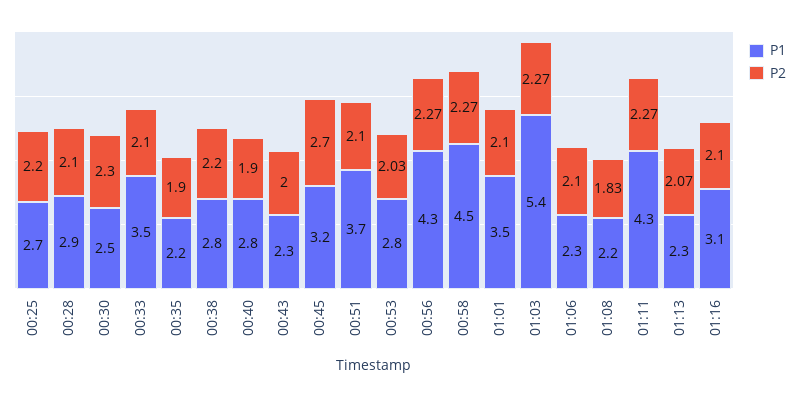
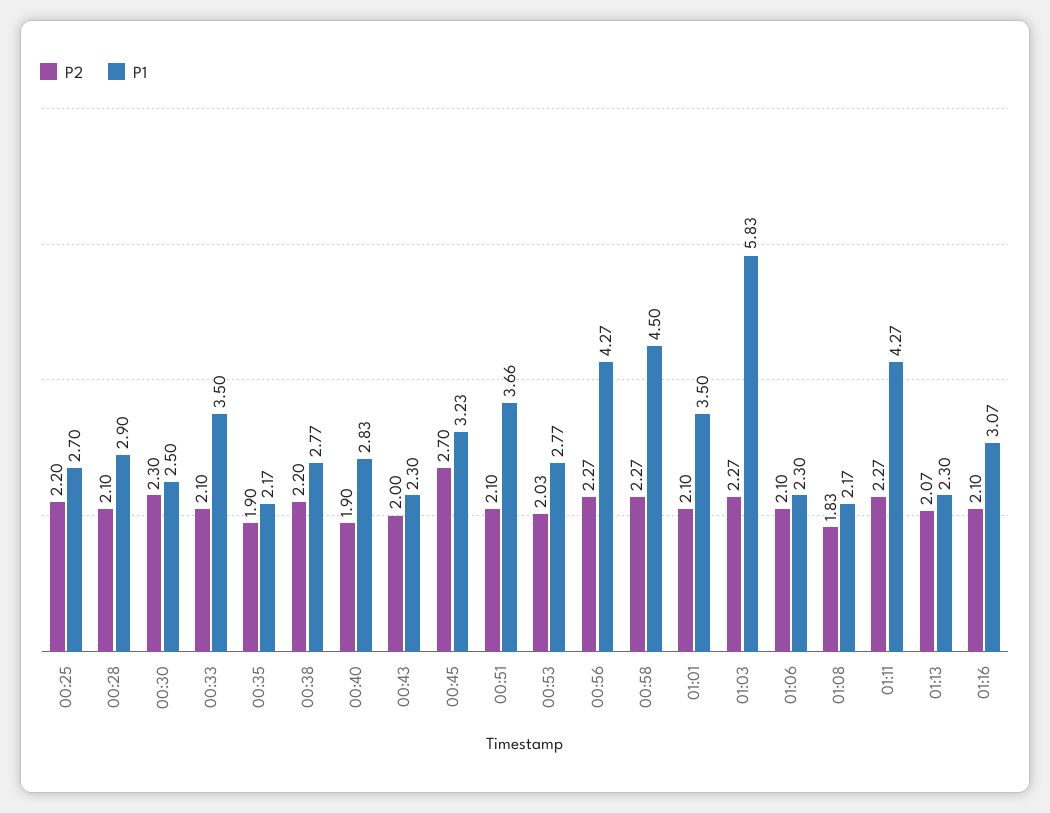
  {
    "P1": {
      "00:25": 2.7,
      "00:28": 2.9,
      "00:30": 2.5,
      "00:33": 3.5,
      "00:35": 2.17,
      "00:38": 2.77,
      "00:40": 2.83,
      "00:43": 2.3,
      "00:45": 3.23,
      "00:51": 3.66,
      "00:53": 2.77,
      "00:56": 4.27,
      "00:58": 4.5,
      "01:01": 3.5,
-     "01:03": 5.4,
+     "01:03": 5.83,
      "01:06": 2.3,
      "01:08": 2.17,
      "01:11": 4.27,
      "01:13": 2.3,
      "01:16": 3.07
    },
    "P2": {
      "00:25": 2.2,
      "00:28": 2.1,
      "00:30": 2.3,
      "00:33": 2.1,
      "00:35": 1.9,
      "00:38": 2.2,
      "00:40": 1.9,
      "00:43": 2,
      "00:45": 2.7,
      "00:51": 2.1,
      "00:53": 2.03,
      "00:56": 2.27,
      "00:58": 2.27,
      "01:01": 2.1,
      "01:03": 2.27,
      "01:06": 2.1,
      "01:08": 1.83,
      "01:11": 2.27,
      "01:13": 2.07,
      "01:16": 2.1
    }
  }

